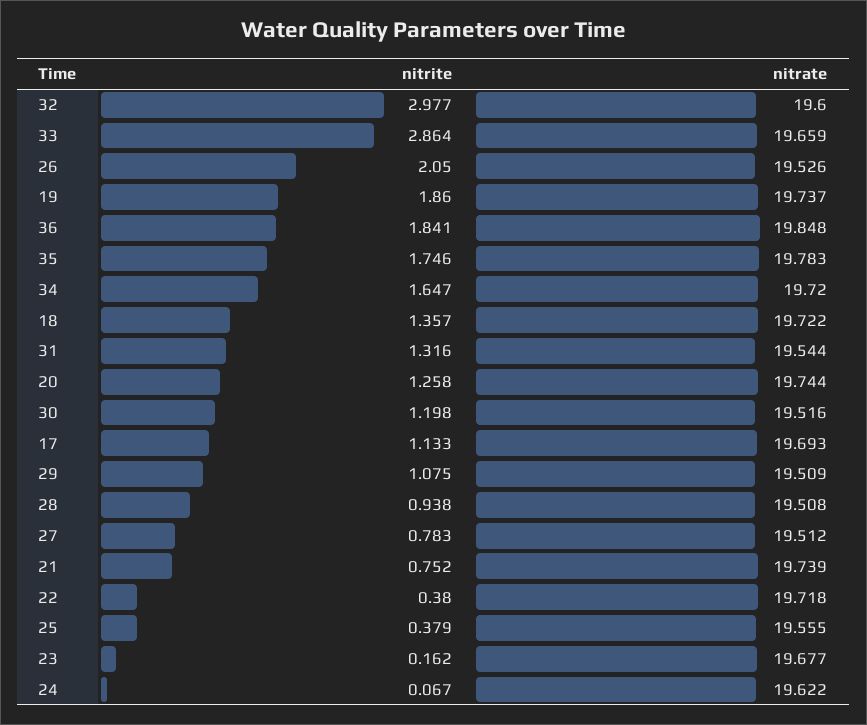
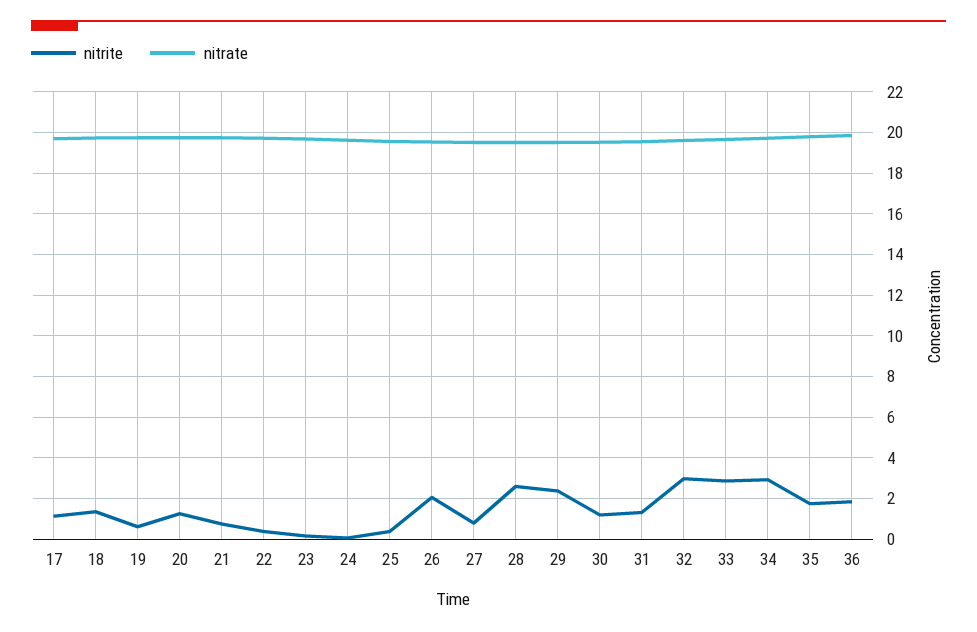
  {
    "nitrite": {
      "32": 2.977,
      "33": 2.864,
      "26": 2.05,
-     "19": 1.86,
+     "19": 0.5,
      "36": 1.841,
      "35": 1.746,
-     "34": 1.647,
+     "34": 3,
      "18": 1.357,
      "31": 1.316,
      "20": 1.258,
      "30": 1.198,
      "17": 1.133,
-     "29": 1.075,
+     "29": 2.5,
-     "28": 0.938,
+     "28": 2.5,
      "27": 0.783,
      "21": 0.752,
      "22": 0.38,
      "25": 0.379,
      "23": 0.162,
      "24": 0.067
    },
    "nitrate": {
      "32": 19.6,
      "33": 19.659,
      "26": 19.526,
      "19": 19.737,
      "36": 19.848,
      "35": 19.783,
      "34": 19.72,
      "18": 19.722,
      "31": 19.544,
      "20": 19.744,
      "30": 19.516,
      "17": 19.693,
      "29": 19.509,
      "28": 19.508,
      "27": 19.512,
      "21": 19.739,
      "22": 19.718,
      "25": 19.555,
      "23": 19.677,
      "24": 19.622
    }
  }

